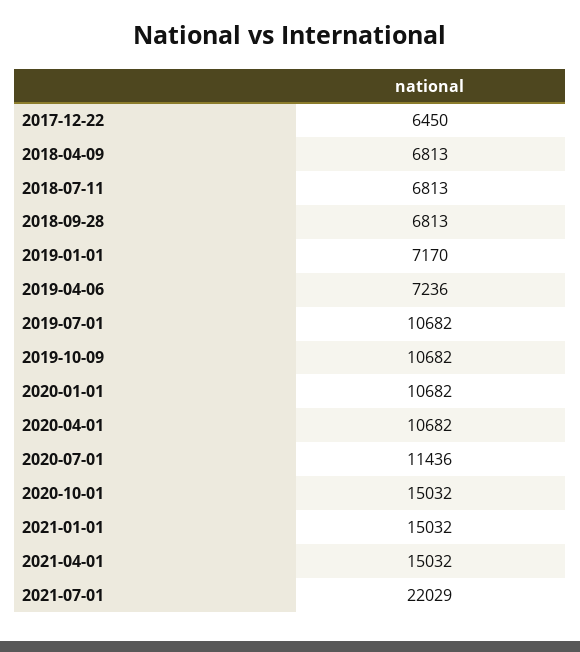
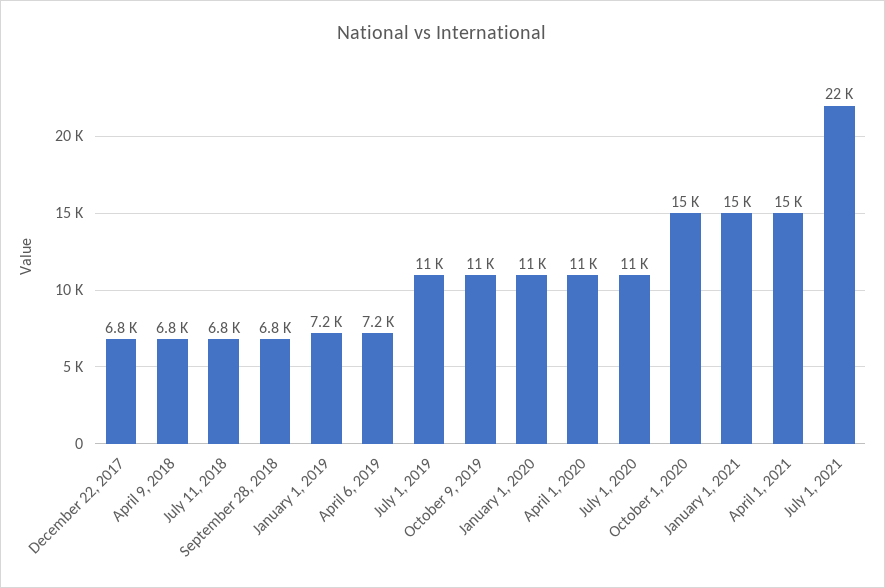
  {
-   "2017-12-22": 6450,
+   "2017-12-22": 6800,
    "2018-04-09": 6813,
    "2018-07-11": 6813,
    "2018-09-28": 6813,
    "2019-01-01": 7170,
    "2019-04-06": 7236,
    "2019-07-01": 10682,
    "2019-10-09": 10682,
    "2020-01-01": 10682,
    "2020-04-01": 10682,
    "2020-07-01": 11436,
    "2020-10-01": 15032,
    "2021-01-01": 15032,
    "2021-04-01": 15032,
    "2021-07-01": 22029
  }

